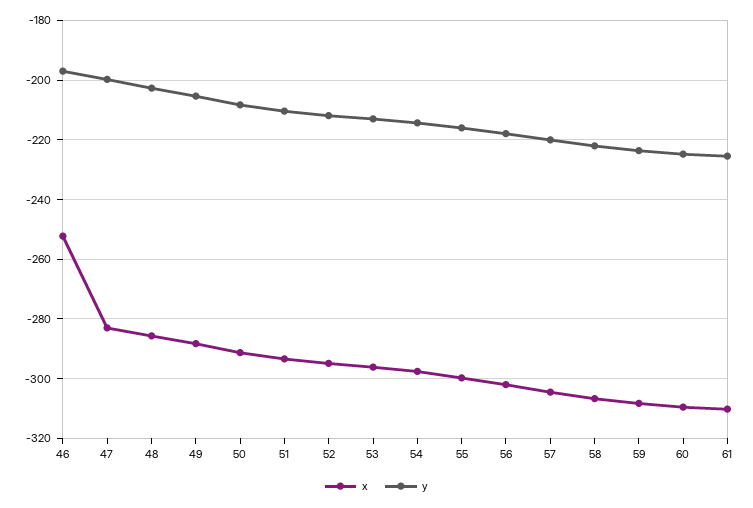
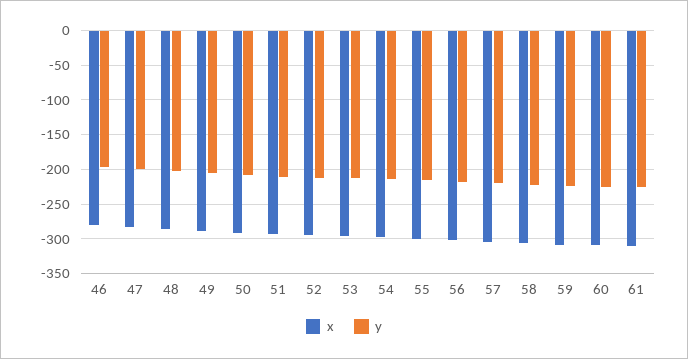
  {
    "x": {
-     "46": -252.5,
+     "46": -280,
      "47": -282.5,
      "48": -285,
      "49": -287.5,
      "50": -292.5,
      "51": -292.5,
      "52": -295,
      "53": -295,
      "54": -297.5,
      "55": -300,
      "56": -302.5,
      "57": -305,
      "58": -307.5,
      "59": -307.5,
      "60": -310,
      "61": -310
    },
    "y": {
      "46": -197.5,
      "47": -200,
      "48": -202.5,
      "49": -205,
      "50": -207.5,
      "51": -210,
      "52": -212.5,
      "53": -212.5,
      "54": -215,
      "55": -215,
      "56": -217.5,
      "57": -220,
      "58": -222.5,
      "59": -222.5,
      "60": -225,
      "61": -225
    }
  }

